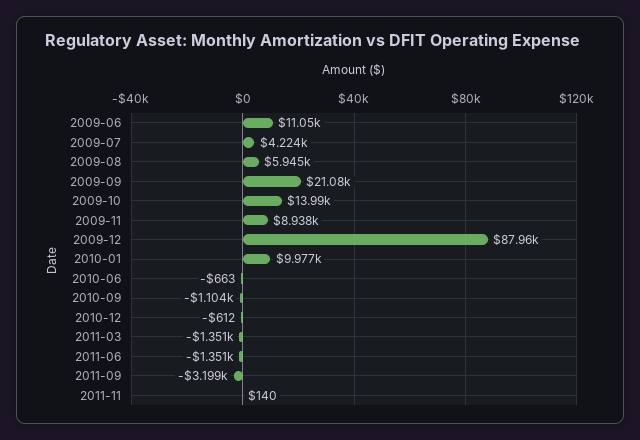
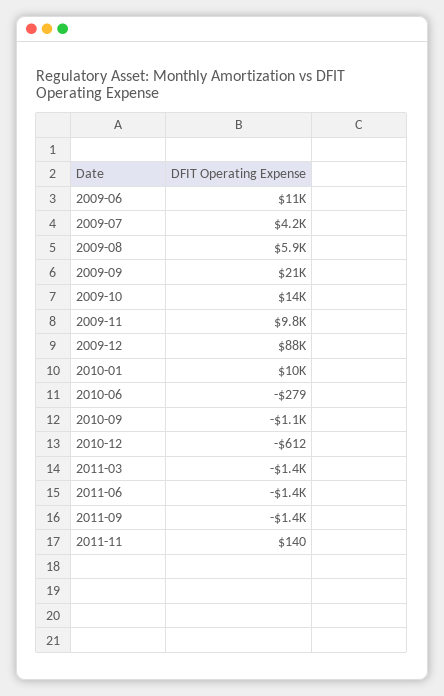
  {
    "2009-06": 11050,
    "2009-07": 4224,
    "2009-08": 5945,
    "2009-09": 21080,
    "2009-10": 13990,
-   "2009-11": 8938,
+   "2009-11": 9800,
    "2009-12": 87960,
    "2010-01": 9977,
-   "2010-06": -663,
+   "2010-06": -279,
    "2010-09": -1104,
    "2010-12": -612,
    "2011-03": -1351,
    "2011-06": -1351,
-   "2011-09": -3199,
+   "2011-09": -1400,
    "2011-11": 140
  }

